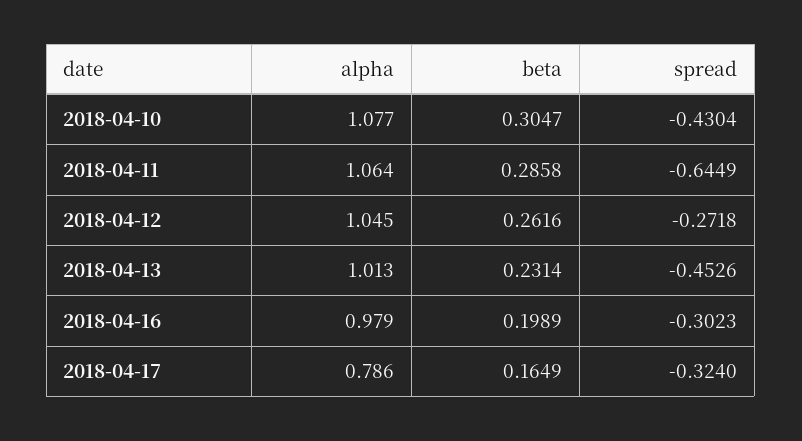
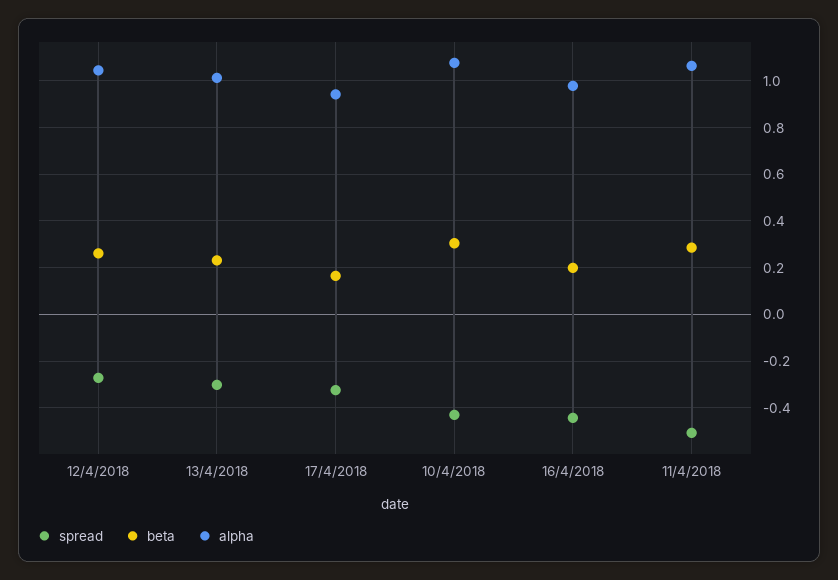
  {
    "alpha": {
      "2018-04-10": 1.077,
      "2018-04-11": 1.064,
      "2018-04-12": 1.045,
      "2018-04-13": 1.013,
      "2018-04-16": 0.979,
-     "2018-04-17": 0.786
+     "2018-04-17": 0.95
    },
    "beta": {
      "2018-04-10": 0.3047,
      "2018-04-11": 0.2858,
      "2018-04-12": 0.2616,
      "2018-04-13": 0.2314,
      "2018-04-16": 0.1989,
      "2018-04-17": 0.1649
    },
    "spread": {
      "2018-04-10": -0.4304,
-     "2018-04-11": -0.6449,
+     "2018-04-11": -0.5,
      "2018-04-12": -0.2718,
-     "2018-04-13": -0.4526,
+     "2018-04-13": -0.3,
-     "2018-04-16": -0.3023,
+     "2018-04-16": -0.45,
      "2018-04-17": -0.324
    }
  }

